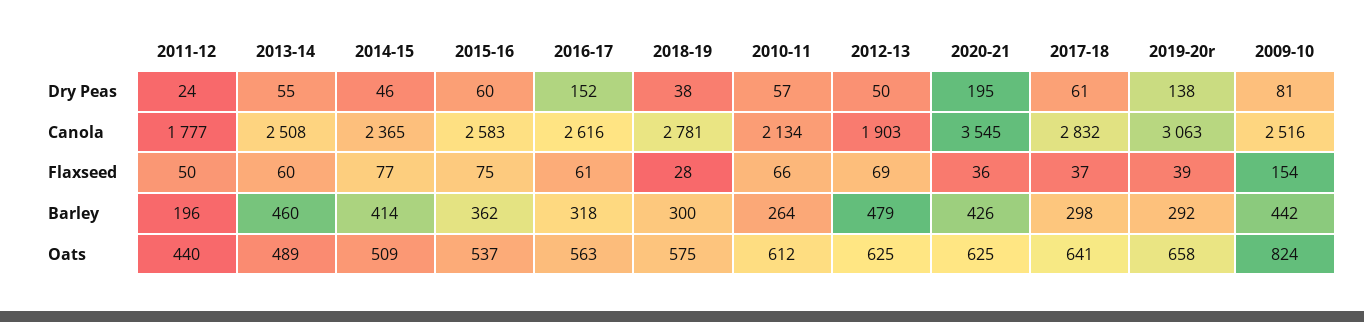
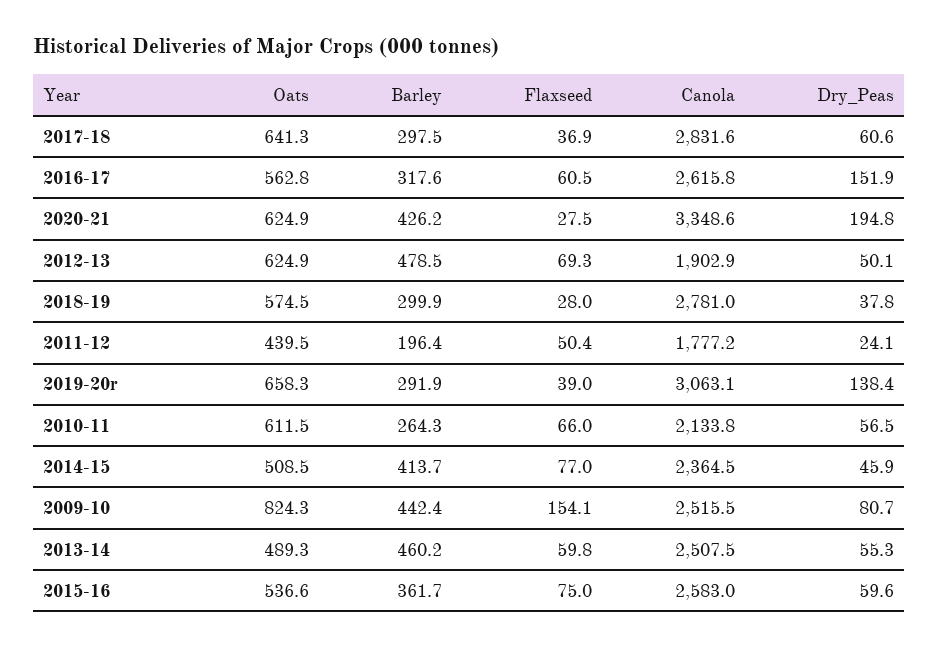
  {
    "2011-12": {
      "Dry Peas": 24.1,
      "Canola": 1777.2,
      "Flaxseed": 50.4,
      "Barley": 196.4,
      "Oats": 439.5
    },
    "2013-14": {
      "Dry Peas": 55.3,
      "Canola": 2507.5,
      "Flaxseed": 59.8,
      "Barley": 460.2,
      "Oats": 489.3
    },
    "2014-15": {
      "Dry Peas": 45.9,
      "Canola": 2364.5,
      "Flaxseed": 77,
      "Barley": 413.7,
      "Oats": 508.5
    },
    "2015-16": {
      "Dry Peas": 59.6,
      "Canola": 2583,
      "Flaxseed": 75,
      "Barley": 361.7,
      "Oats": 536.6
    },
    "2016-17": {
      "Dry Peas": 151.9,
      "Canola": 2615.8,
      "Flaxseed": 60.5,
      "Barley": 317.6,
      "Oats": 562.8
    },
    "2018-19": {
      "Dry Peas": 37.8,
      "Canola": 2781,
      "Flaxseed": 28,
      "Barley": 299.9,
      "Oats": 574.5
    },
    "2010-11": {
      "Dry Peas": 56.5,
      "Canola": 2133.8,
      "Flaxseed": 66,
      "Barley": 264.3,
      "Oats": 611.5
    },
    "2012-13": {
      "Dry Peas": 50.1,
      "Canola": 1902.9,
      "Flaxseed": 69.3,
      "Barley": 478.5,
      "Oats": 624.9
    },
    "2020-21": {
      "Dry Peas": 194.8,
-     "Canola": 3545,
+     "Canola": 3348.6,
-     "Flaxseed": 36,
+     "Flaxseed": 27.5,
      "Barley": 426.2,
      "Oats": 624.9
    },
    "2017-18": {
      "Dry Peas": 60.6,
      "Canola": 2831.6,
      "Flaxseed": 36.9,
      "Barley": 297.5,
      "Oats": 641.3
    },
    "2019-20r": {
      "Dry Peas": 138.4,
      "Canola": 3063.1,
      "Flaxseed": 39,
      "Barley": 291.9,
      "Oats": 658.3
    },
    "2009-10": {
      "Dry Peas": 80.7,
      "Canola": 2515.5,
      "Flaxseed": 154.1,
      "Barley": 442.4,
      "Oats": 824.3
    }
  }

